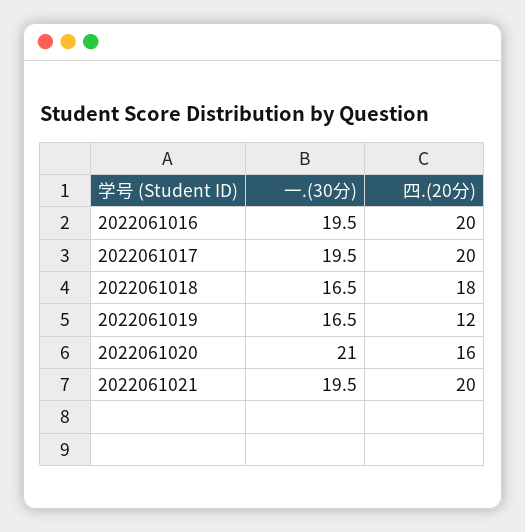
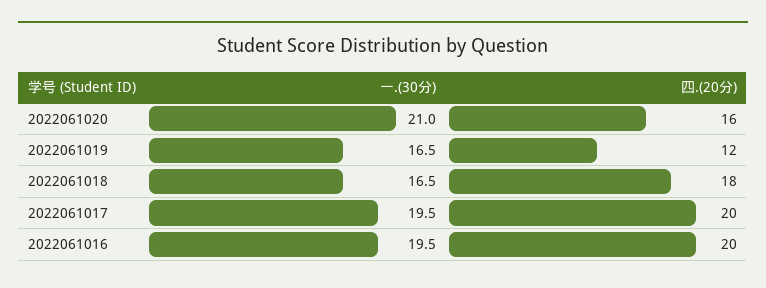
  {
    "一.(30分)": {
      "2022061016": 19.5,
      "2022061017": 19.5,
      "2022061018": 16.5,
      "2022061019": 16.5,
-     "2022061020": 21,
+     "2022061020": 21
-     "2022061021": 19.5
    },
    "四.(20分)": {
      "2022061016": 20,
      "2022061017": 20,
      "2022061018": 18,
      "2022061019": 12,
-     "2022061020": 16,
+     "2022061020": 16
-     "2022061021": 20
    }
  }

